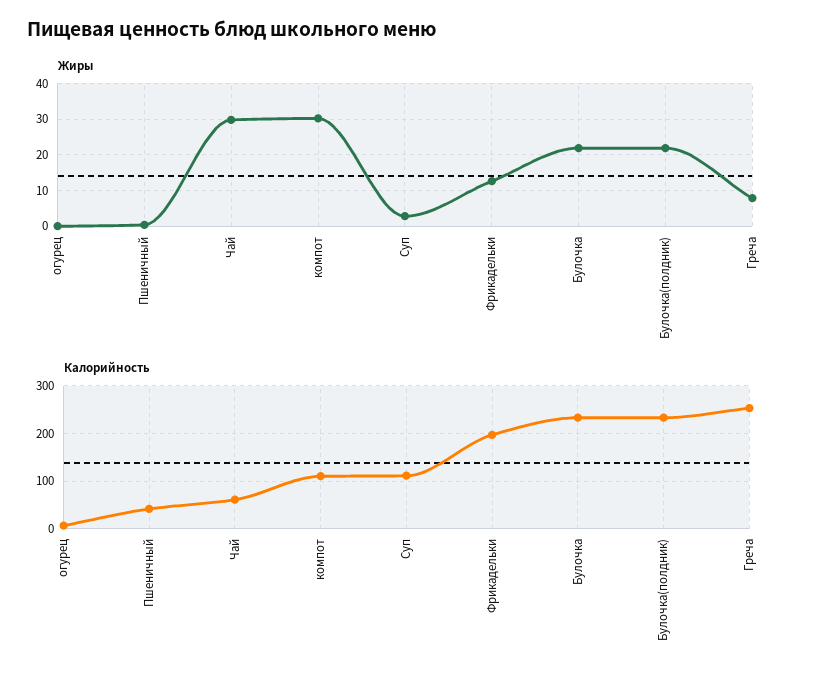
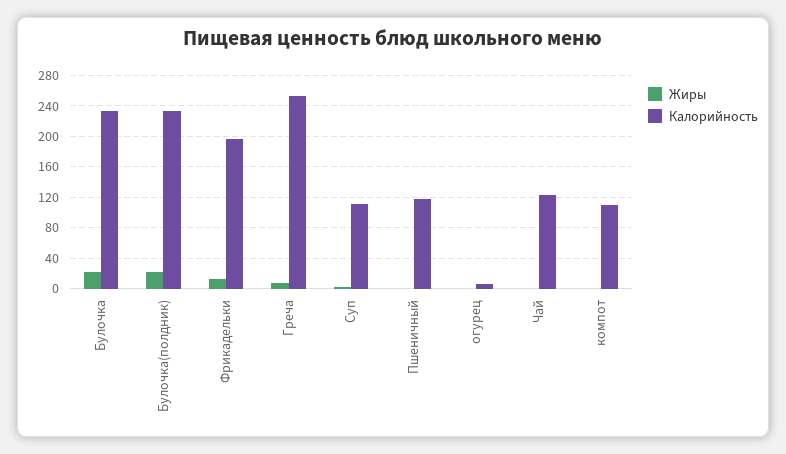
  {
    "Жиры": {
      "огурец": 0,
      "Пшеничный": 0,
-     "Чай": 30,
+     "Чай": 0,
-     "компот": 30,
+     "компот": 0,
      "Суп": 2,
      "Фрикадельки": 12,
      "Булочка": 22,
      "Булочка(полдник)": 22,
      "Греча": 8
    },
    "Калорийность": {
      "огурец": 10,
-     "Пшеничный": 40,
+     "Пшеничный": 120,
-     "Чай": 60,
+     "Чай": 120,
      "компот": 110,
      "Суп": 110,
      "Фрикадельки": 200,
      "Булочка": 230,
      "Булочка(полдник)": 230,
      "Греча": 250
    }
  }

